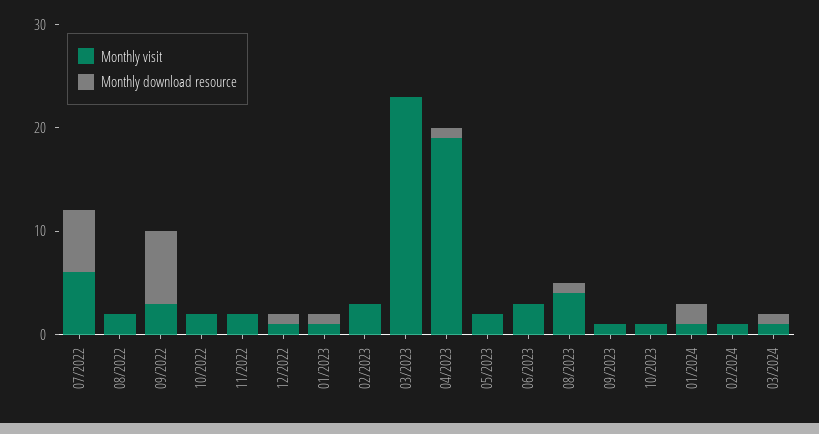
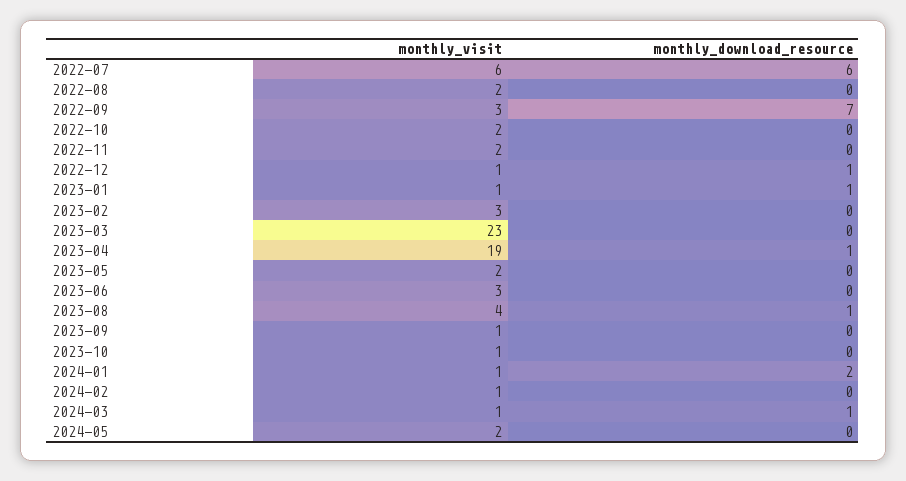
  {
    "Monthly visit": {
      "07/2022": 6,
      "08/2022": 2,
      "09/2022": 3,
      "10/2022": 2,
      "11/2022": 2,
      "12/2022": 1,
      "01/2023": 1,
      "02/2023": 3,
      "03/2023": 23,
      "04/2023": 19,
      "05/2023": 2,
      "06/2023": 3,
      "08/2023": 4,
      "09/2023": 1,
      "10/2023": 1,
      "01/2024": 1,
      "02/2024": 1,
-     "03/2024": 1
+     "03/2024": 1,
+     "2024-05": 2
    },
    "Monthly download resource": {
      "07/2022": 6,
      "08/2022": 0,
      "09/2022": 7,
      "10/2022": 0,
      "11/2022": 0,
      "12/2022": 1,
      "01/2023": 1,
      "02/2023": 0,
      "03/2023": 0,
      "04/2023": 1,
      "05/2023": 0,
      "06/2023": 0,
      "08/2023": 1,
      "09/2023": 0,
      "10/2023": 0,
      "01/2024": 2,
      "02/2024": 0,
-     "03/2024": 1
+     "03/2024": 1,
+     "2024-05": 0
    }
  }

